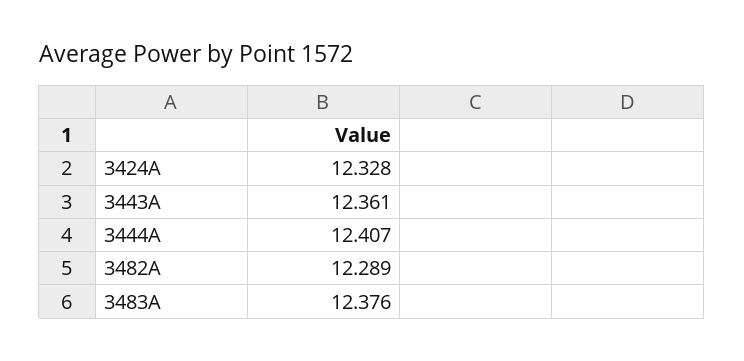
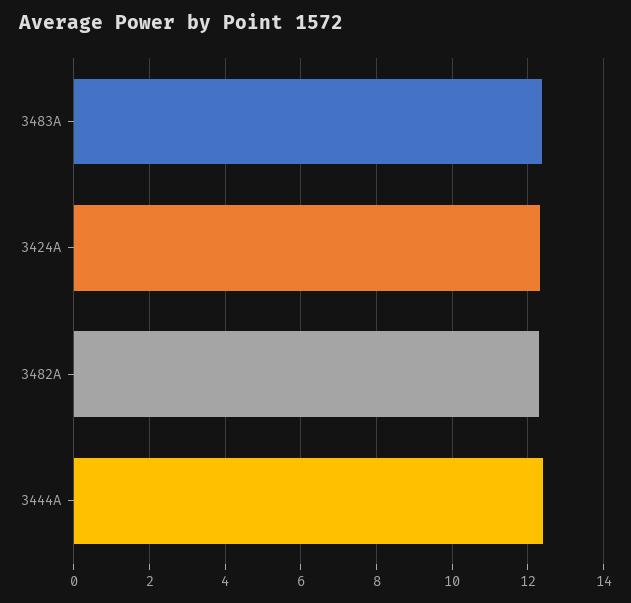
  {
    "3424A": 12.328,
-   "3443A": 12.361,
    "3444A": 12.407,
    "3482A": 12.289,
    "3483A": 12.376
  }

